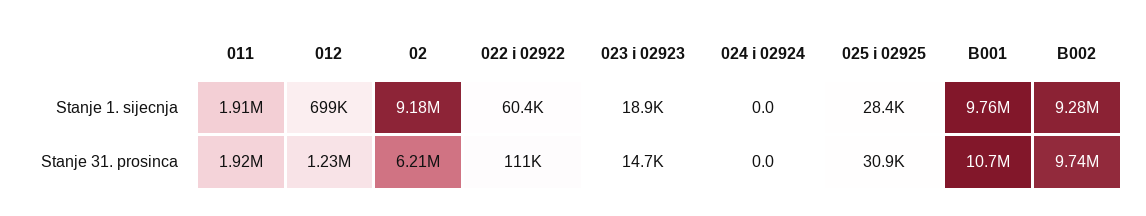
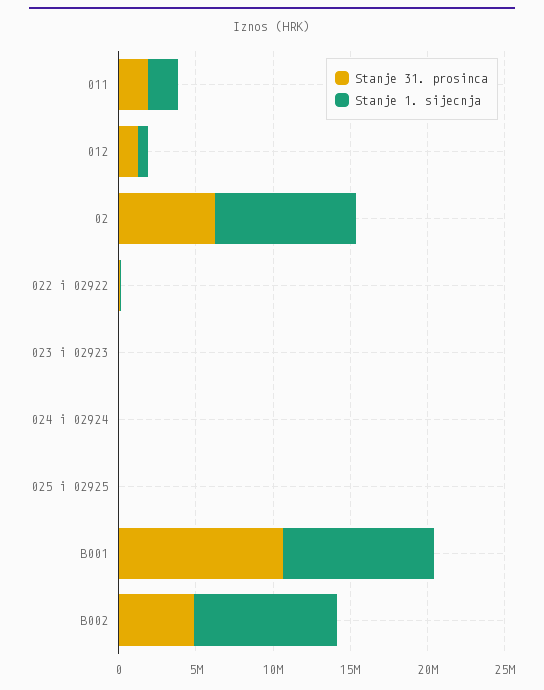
  {
    "Stanje 1. sijecnja": {
      "011": 1910000,
      "012": 699000,
      "02": 9180000,
      "022 i 02922": 60400,
      "023 i 02923": 18900,
      "024 i 02924": 0,
      "025 i 02925": 28400,
      "B001": 9760000,
      "B002": 9280000
    },
    "Stanje 31. prosinca": {
      "011": 1920000,
      "012": 1230000,
      "02": 6210000,
      "022 i 02922": 111000,
      "023 i 02923": 14700,
      "024 i 02924": 0,
      "025 i 02925": 30900,
      "B001": 10700000,
-     "B002": 9740000
+     "B002": 5000000
    }
  }

